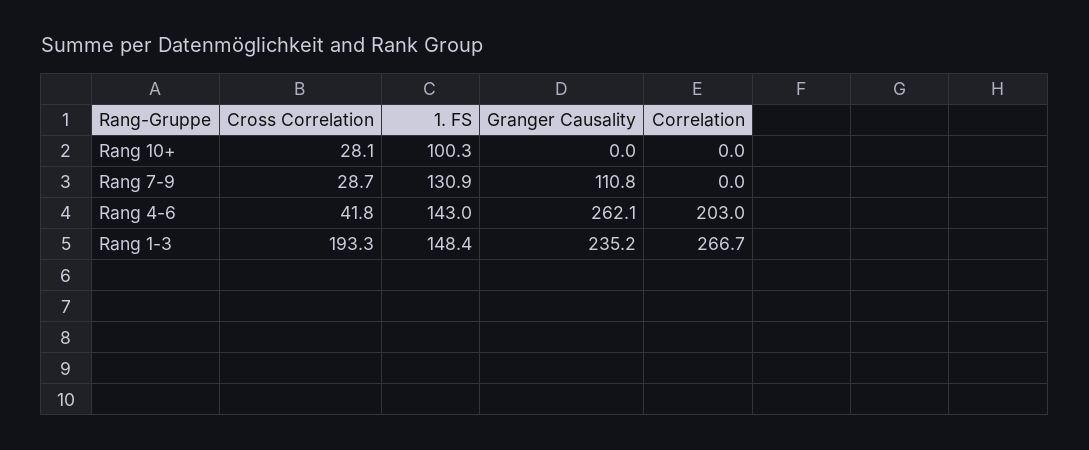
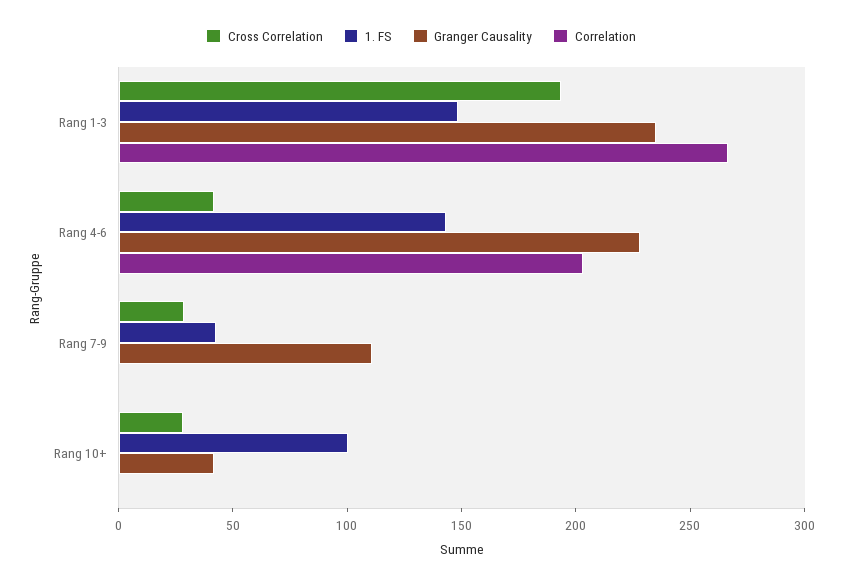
  {
    "Cross Correlation": {
      "Rang 10+": 28.1,
      "Rang 7-9": 28.7,
      "Rang 4-6": 41.8,
      "Rang 1-3": 193.3
    },
    "1. FS": {
      "Rang 10+": 100.3,
-     "Rang 7-9": 130.9,
+     "Rang 7-9": 40,
      "Rang 4-6": 143,
      "Rang 1-3": 148.4
    },
    "Granger Causality": {
-     "Rang 10+": 0,
+     "Rang 10+": 40,
      "Rang 7-9": 110.8,
-     "Rang 4-6": 262.1,
+     "Rang 4-6": 230,
      "Rang 1-3": 235.2
    },
    "Correlation": {
      "Rang 10+": 0,
      "Rang 7-9": 0,
      "Rang 4-6": 203,
      "Rang 1-3": 266.7
    }
  }

